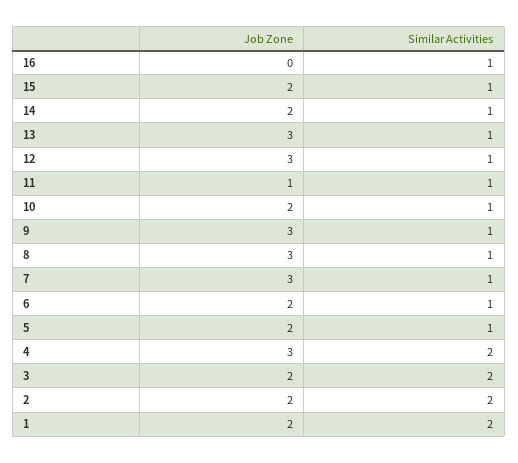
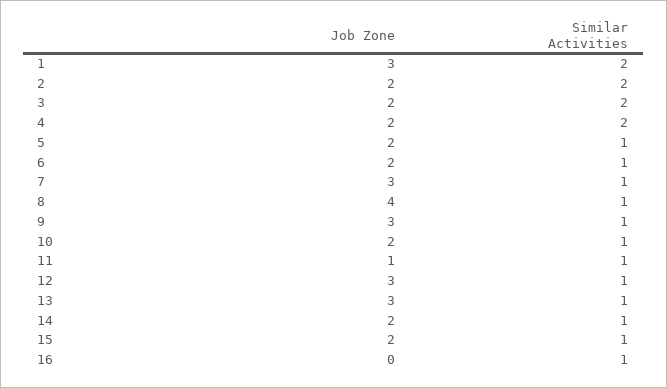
  {
    "Job Zone": {
      "16": 0,
      "15": 2,
      "14": 2,
      "13": 3,
      "12": 3,
      "11": 1,
      "10": 2,
      "9": 3,
-     "8": 3,
+     "8": 4,
      "7": 3,
      "6": 2,
      "5": 2,
-     "4": 3,
+     "4": 2,
      "3": 2,
      "2": 2,
-     "1": 2
+     "1": 3
    },
    "Similar Activities": {
      "16": 1,
      "15": 1,
      "14": 1,
      "13": 1,
      "12": 1,
      "11": 1,
      "10": 1,
      "9": 1,
      "8": 1,
      "7": 1,
      "6": 1,
      "5": 1,
      "4": 2,
      "3": 2,
      "2": 2,
      "1": 2
    }
  }

